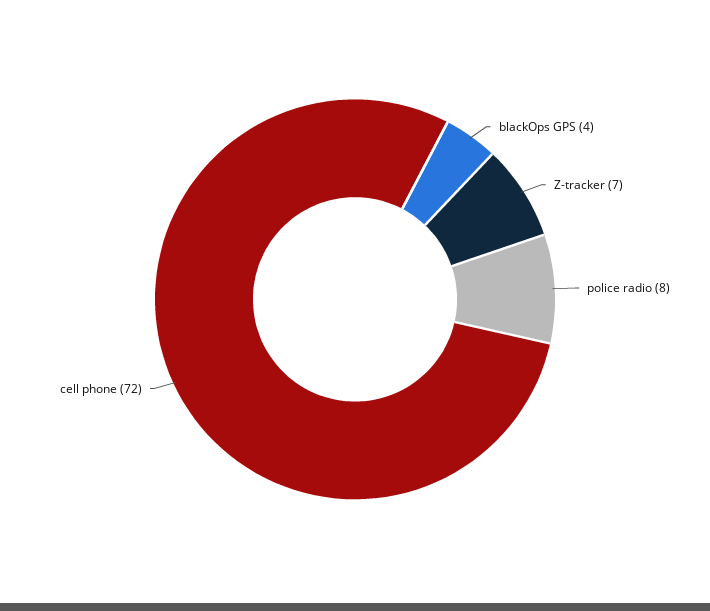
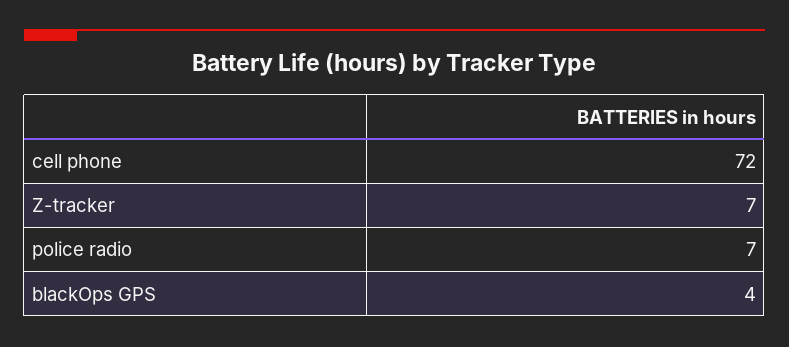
  {
    "blackOps GPS": 4,
    "Z-tracker": 7,
-   "police radio": 8,
+   "police radio": 7,
    "cell phone": 72
  }

